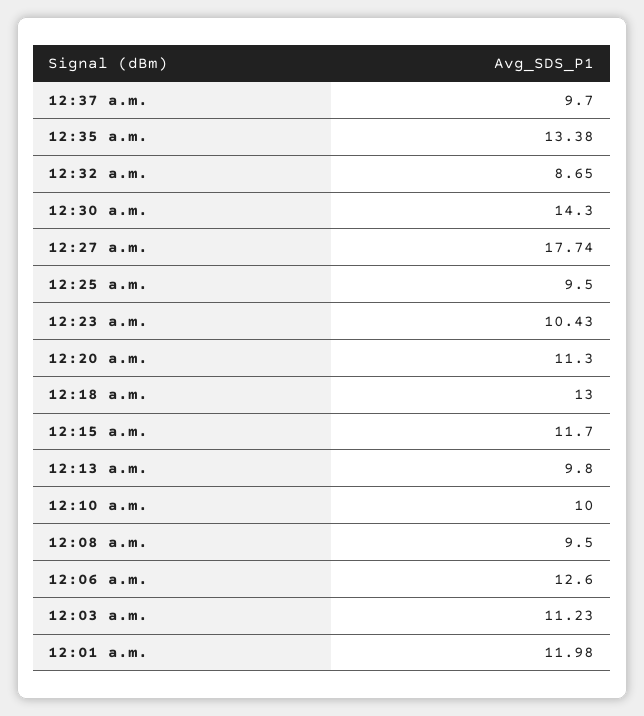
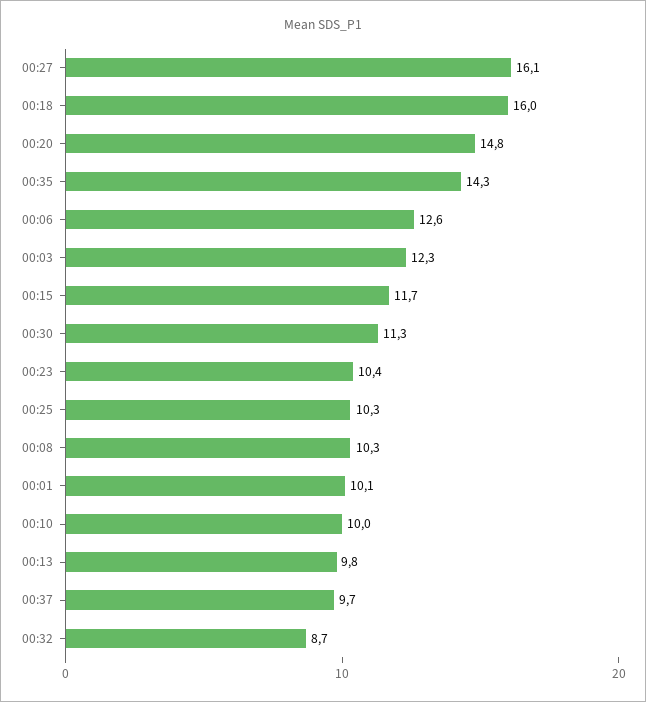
  {
    "12:37 a.m.": 9.7,
-   "12:35 a.m.": 13.38,
+   "12:35 a.m.": 14.3,
    "12:32 a.m.": 8.65,
-   "12:30 a.m.": 14.3,
+   "12:30 a.m.": 11.3,
-   "12:27 a.m.": 17.74,
+   "12:27 a.m.": 16.1,
-   "12:25 a.m.": 9.5,
+   "12:25 a.m.": 10.3,
    "12:23 a.m.": 10.43,
-   "12:20 a.m.": 11.3,
+   "12:20 a.m.": 14.8,
-   "12:18 a.m.": 13,
+   "12:18 a.m.": 16,
    "12:15 a.m.": 11.7,
    "12:13 a.m.": 9.8,
    "12:10 a.m.": 10,
-   "12:08 a.m.": 9.5,
+   "12:08 a.m.": 10.3,
    "12:06 a.m.": 12.6,
-   "12:03 a.m.": 11.23,
+   "12:03 a.m.": 12.3,
-   "12:01 a.m.": 11.98
+   "12:01 a.m.": 10.1
  }

